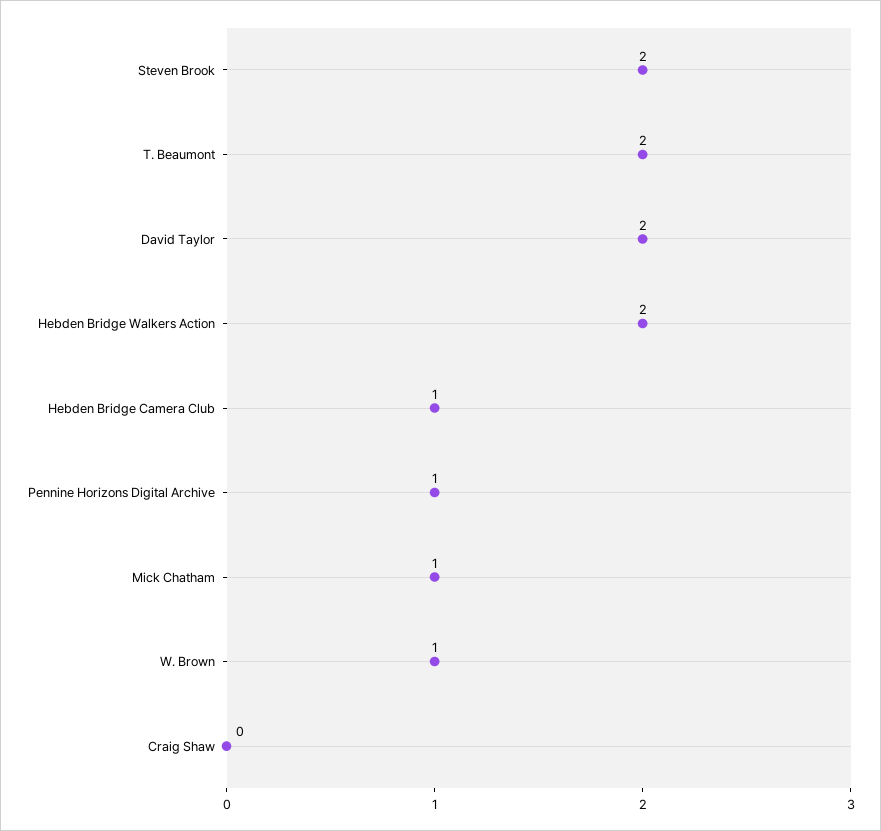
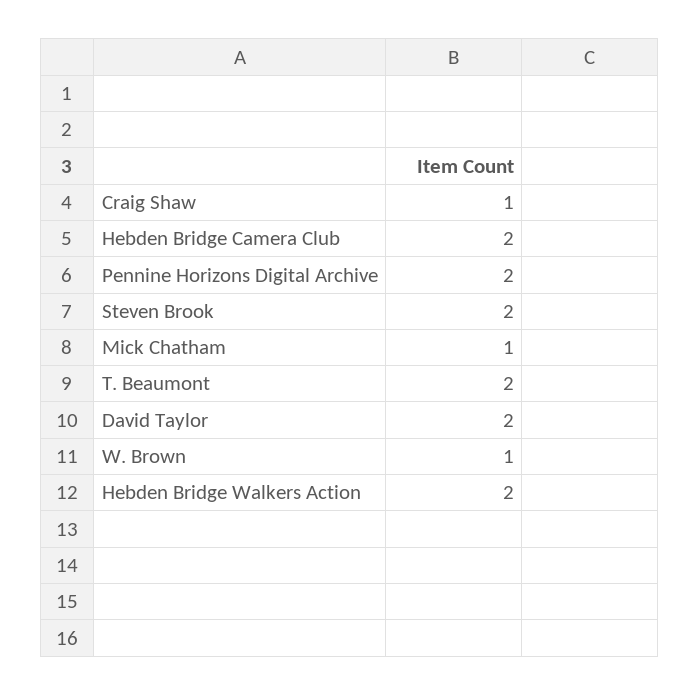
  {
    "Steven Brook": 2,
    "T. Beaumont": 2,
    "David Taylor": 2,
    "Hebden Bridge Walkers Action": 2,
-   "Hebden Bridge Camera Club": 1,
+   "Hebden Bridge Camera Club": 2,
-   "Pennine Horizons Digital Archive": 1,
+   "Pennine Horizons Digital Archive": 2,
    "Mick Chatham": 1,
    "W. Brown": 1,
-   "Craig Shaw": 0
+   "Craig Shaw": 1
  }

